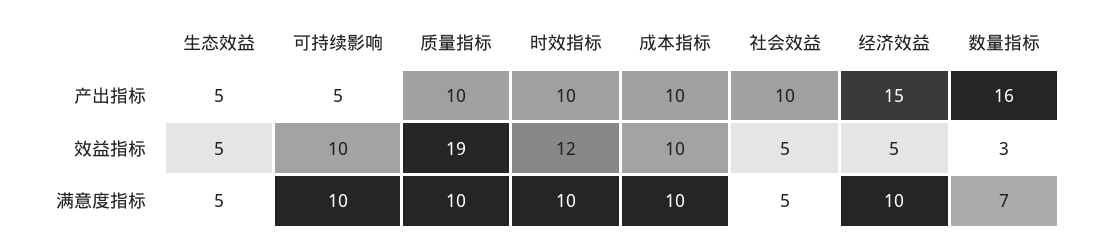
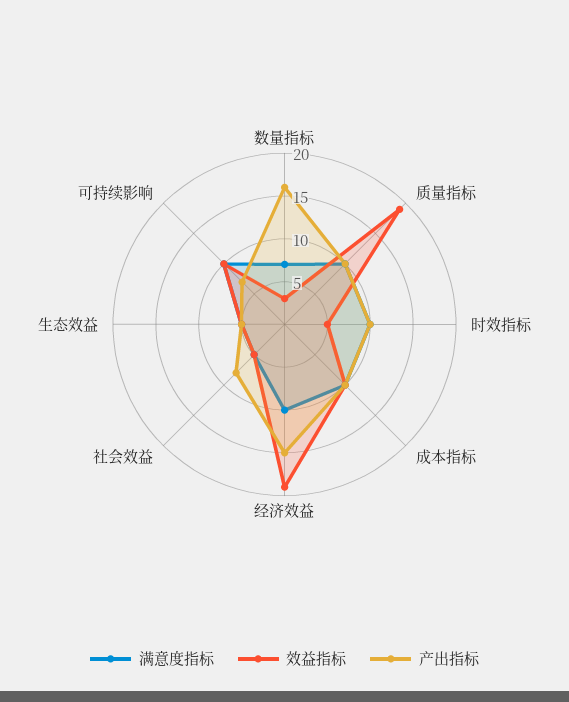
  {
    "产出指标": {
      "生态效益": 5,
-     "可持续影响": 5,
+     "可持续影响": 7,
      "质量指标": 10,
      "时效指标": 10,
      "成本指标": 10,
-     "社会效益": 10,
+     "社会效益": 8,
      "经济效益": 15,
      "数量指标": 16
    },
    "效益指标": {
      "生态效益": 5,
      "可持续影响": 10,
      "质量指标": 19,
-     "时效指标": 12,
+     "时效指标": 5,
      "成本指标": 10,
      "社会效益": 5,
-     "经济效益": 5,
+     "经济效益": 19,
      "数量指标": 3
    },
    "满意度指标": {
      "生态效益": 5,
      "可持续影响": 10,
      "质量指标": 10,
      "时效指标": 10,
      "成本指标": 10,
      "社会效益": 5,
      "经济效益": 10,
      "数量指标": 7
    }
  }

